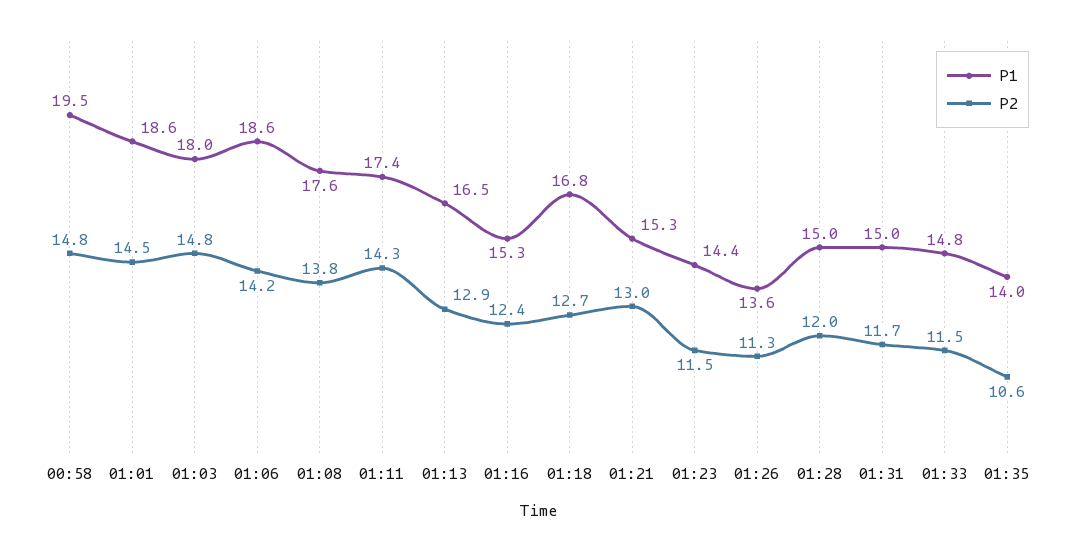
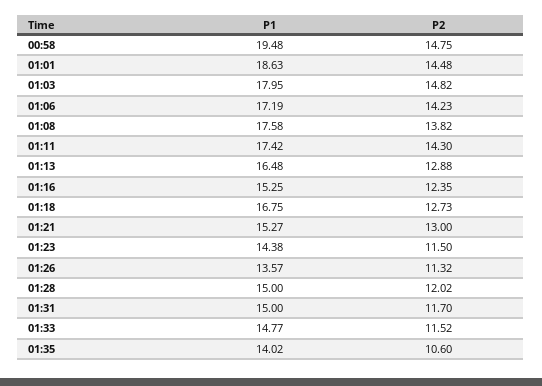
  {
    "P1": {
      "00:58": 19.48,
      "01:01": 18.63,
      "01:03": 17.95,
-     "01:06": 18.6,
+     "01:06": 17.19,
      "01:08": 17.58,
      "01:11": 17.42,
      "01:13": 16.48,
      "01:16": 15.25,
      "01:18": 16.75,
      "01:21": 15.27,
      "01:23": 14.38,
      "01:26": 13.57,
      "01:28": 15,
      "01:31": 15,
      "01:33": 14.77,
      "01:35": 14.02
    },
    "P2": {
      "00:58": 14.75,
      "01:01": 14.48,
      "01:03": 14.82,
      "01:06": 14.23,
      "01:08": 13.82,
      "01:11": 14.3,
      "01:13": 12.88,
      "01:16": 12.35,
      "01:18": 12.73,
      "01:21": 13,
      "01:23": 11.5,
      "01:26": 11.32,
      "01:28": 12.02,
      "01:31": 11.7,
      "01:33": 11.52,
      "01:35": 10.6
    }
  }

